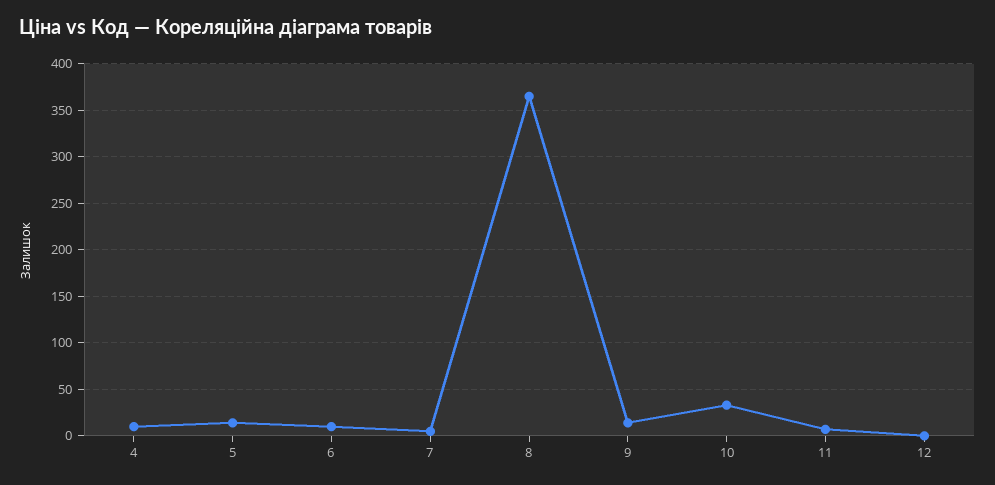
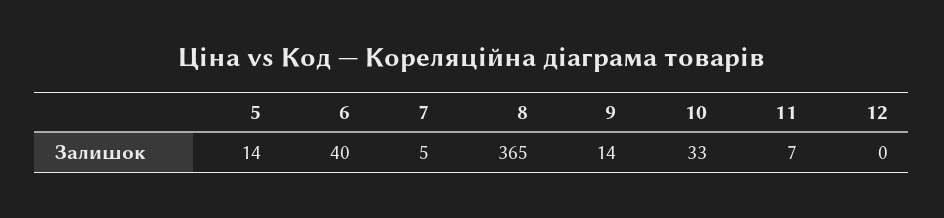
  {
-   "4": 10,
    "5": 14,
-   "6": 10,
+   "6": 40,
    "7": 5,
    "8": 365,
    "9": 14,
    "10": 33,
    "11": 7,
    "12": 0
  }

